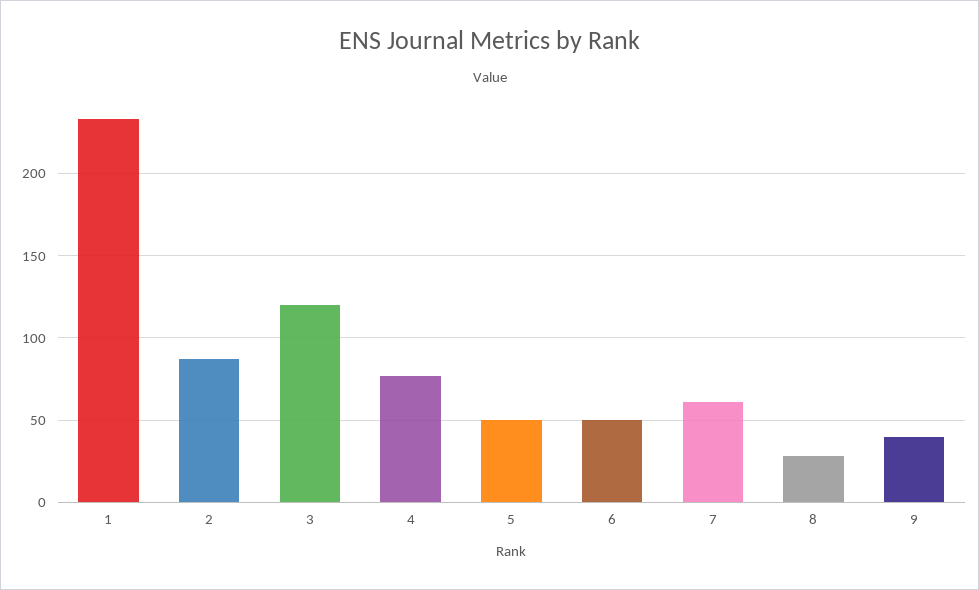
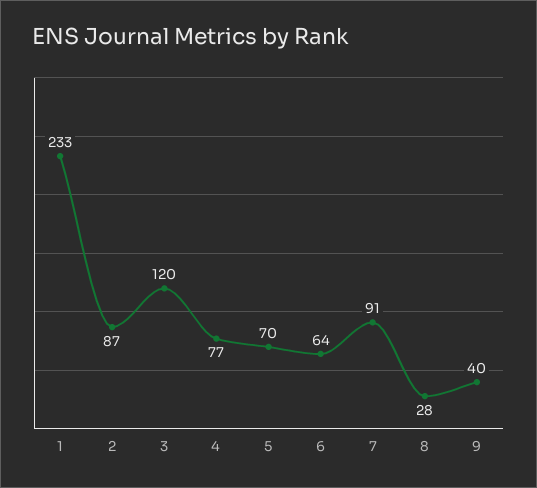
  {
    "1": 233,
    "2": 87,
    "3": 120,
    "4": 77,
-   "5": 50,
+   "5": 70,
-   "6": 50,
+   "6": 64,
-   "7": 60,
+   "7": 91,
    "8": 28,
    "9": 40
  }

